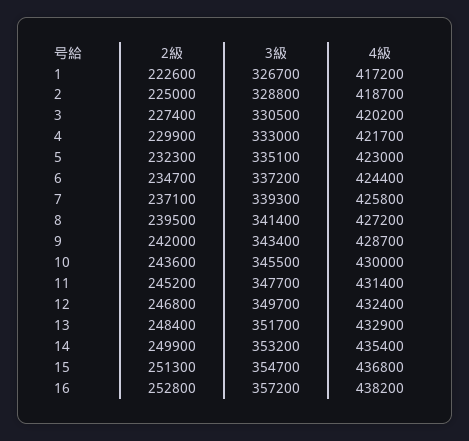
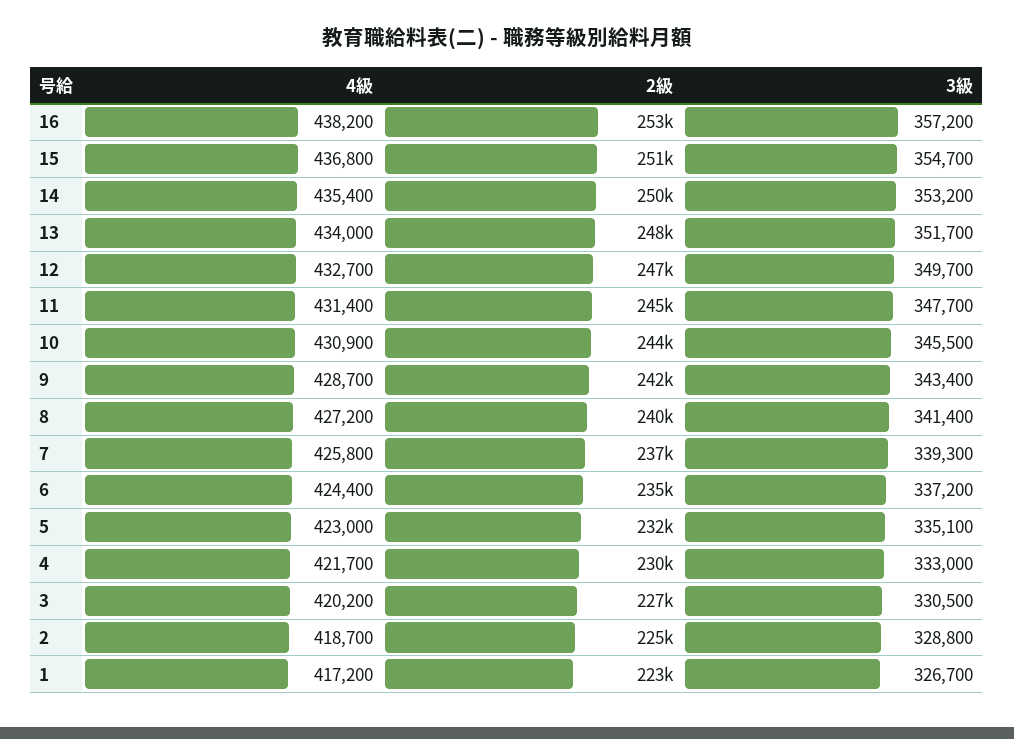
  {
    "2級": {
      "1": 222600,
      "2": 225000,
      "3": 227400,
      "4": 229900,
      "5": 232300,
      "6": 234700,
      "7": 237100,
      "8": 239500,
      "9": 242000,
      "10": 243600,
      "11": 245200,
      "12": 246800,
      "13": 248400,
      "14": 249900,
      "15": 251300,
      "16": 252800
    },
    "3級": {
      "1": 326700,
      "2": 328800,
      "3": 330500,
      "4": 333000,
      "5": 335100,
      "6": 337200,
      "7": 339300,
      "8": 341400,
      "9": 343400,
      "10": 345500,
      "11": 347700,
      "12": 349700,
      "13": 351700,
      "14": 353200,
      "15": 354700,
      "16": 357200
    },
    "4級": {
      "1": 417200,
      "2": 418700,
      "3": 420200,
      "4": 421700,
      "5": 423000,
      "6": 424400,
      "7": 425800,
      "8": 427200,
      "9": 428700,
-     "10": 430000,
+     "10": 430900,
      "11": 431400,
-     "12": 432400,
+     "12": 432700,
-     "13": 432900,
+     "13": 434000,
      "14": 435400,
      "15": 436800,
      "16": 438200
    }
  }

